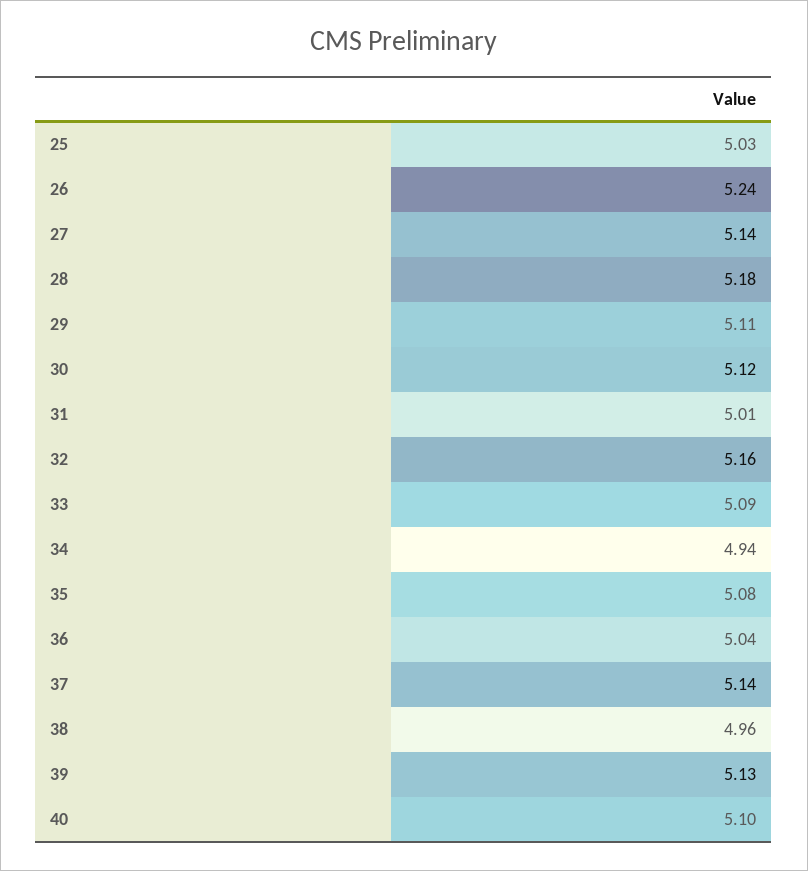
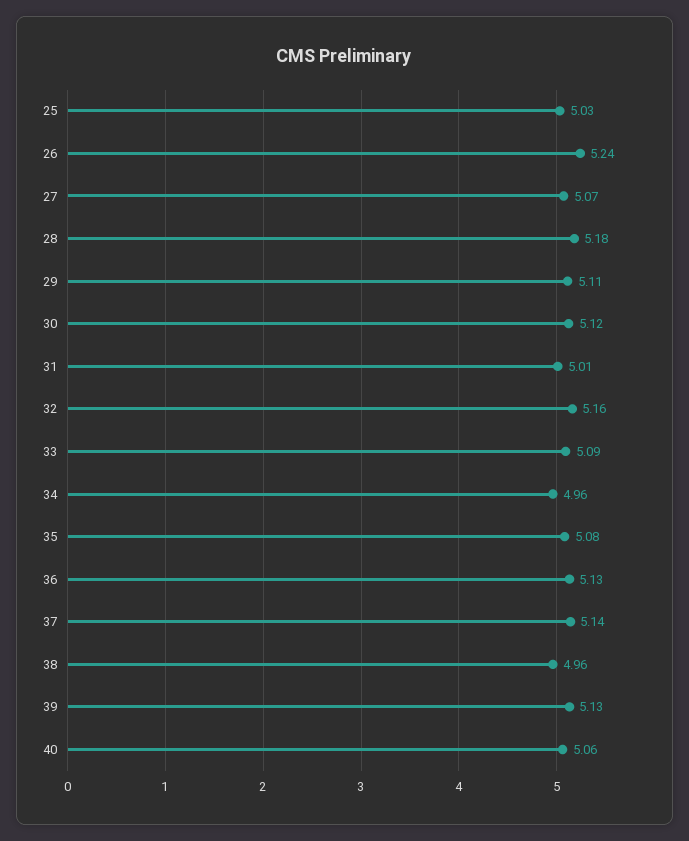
  {
    "25": 5.03,
    "26": 5.24,
-   "27": 5.14,
+   "27": 5.07,
    "28": 5.18,
    "29": 5.11,
    "30": 5.12,
    "31": 5.01,
    "32": 5.16,
    "33": 5.09,
-   "34": 4.94,
+   "34": 4.96,
    "35": 5.08,
-   "36": 5.04,
+   "36": 5.13,
    "37": 5.14,
    "38": 4.96,
    "39": 5.13,
-   "40": 5.1
+   "40": 5.06
  }

